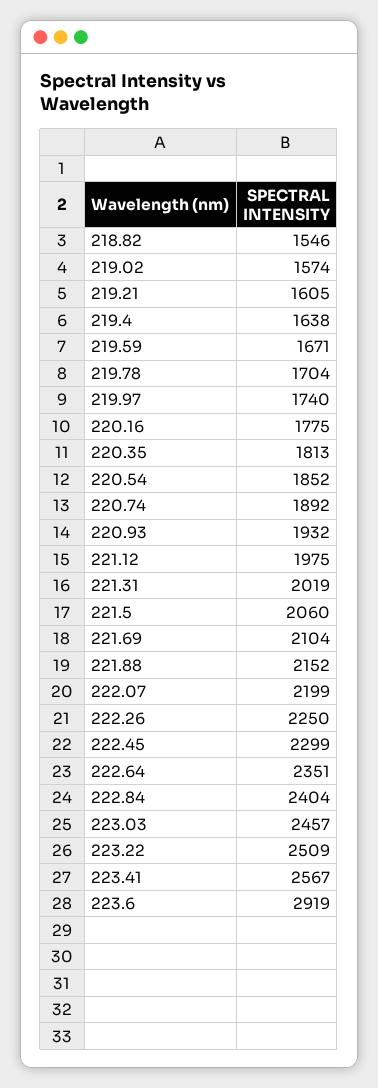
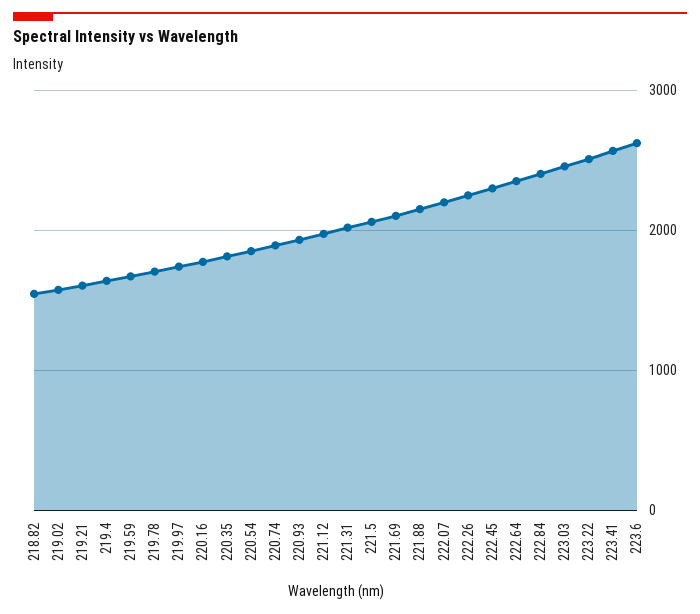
  {
    "218.82": 1546,
    "219.02": 1574,
    "219.21": 1605,
    "219.4": 1638,
    "219.59": 1671,
    "219.78": 1704,
    "219.97": 1740,
    "220.16": 1775,
    "220.35": 1813,
    "220.54": 1852,
    "220.74": 1892,
    "220.93": 1932,
    "221.12": 1975,
    "221.31": 2019,
    "221.5": 2060,
    "221.69": 2104,
    "221.88": 2152,
    "222.07": 2199,
    "222.26": 2250,
    "222.45": 2299,
    "222.64": 2351,
    "222.84": 2404,
    "223.03": 2457,
    "223.22": 2509,
    "223.41": 2567,
-   "223.6": 2919
+   "223.6": 2600
  }

